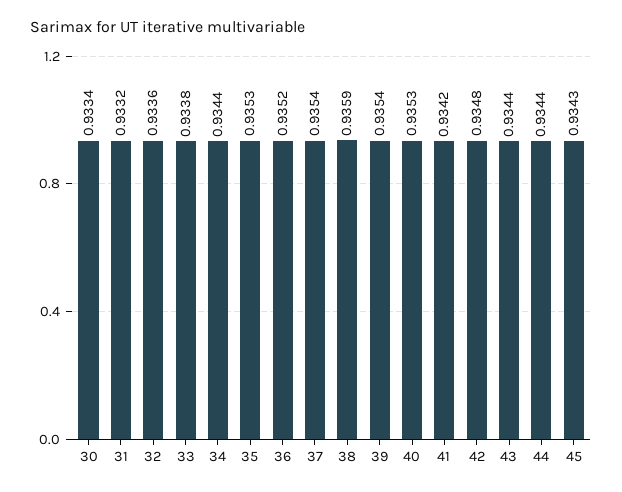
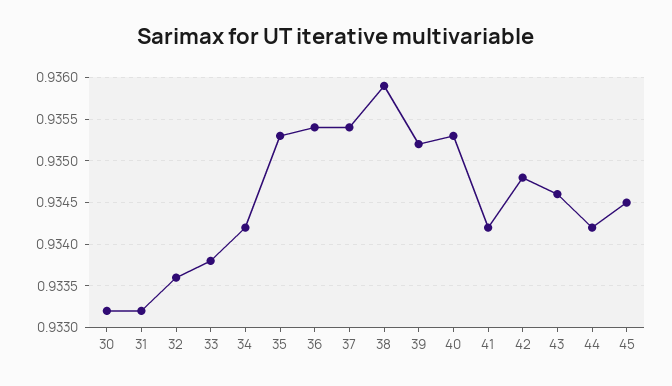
  {
-   "30": 0.9334,
+   "30": 0.9332,
    "31": 0.9332,
    "32": 0.9336,
    "33": 0.9338,
-   "34": 0.9344,
+   "34": 0.9342,
    "35": 0.9353,
-   "36": 0.9352,
+   "36": 0.9354,
    "37": 0.9354,
    "38": 0.9359,
-   "39": 0.9354,
+   "39": 0.9352,
    "40": 0.9353,
    "41": 0.9342,
    "42": 0.9348,
-   "43": 0.9344,
+   "43": 0.9346,
-   "44": 0.9344,
+   "44": 0.9342,
-   "45": 0.9343
+   "45": 0.9345
  }

